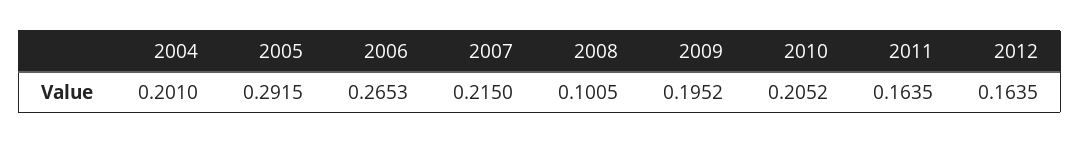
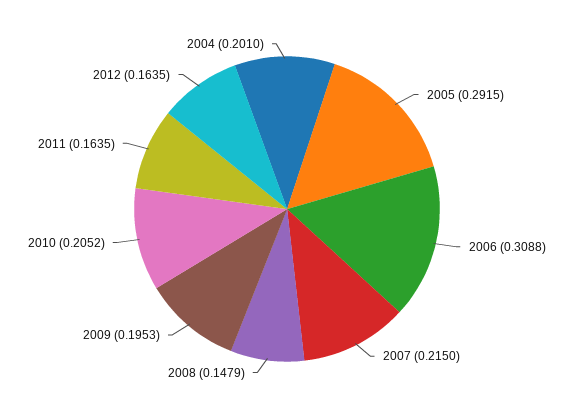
  {
    "2004": 0.201,
    "2005": 0.2915,
-   "2006": 0.2653,
+   "2006": 0.3088,
    "2007": 0.215,
-   "2008": 0.1005,
+   "2008": 0.1479,
-   "2009": 0.1952,
+   "2009": 0.1953,
    "2010": 0.2052,
    "2011": 0.1635,
    "2012": 0.1635
  }

